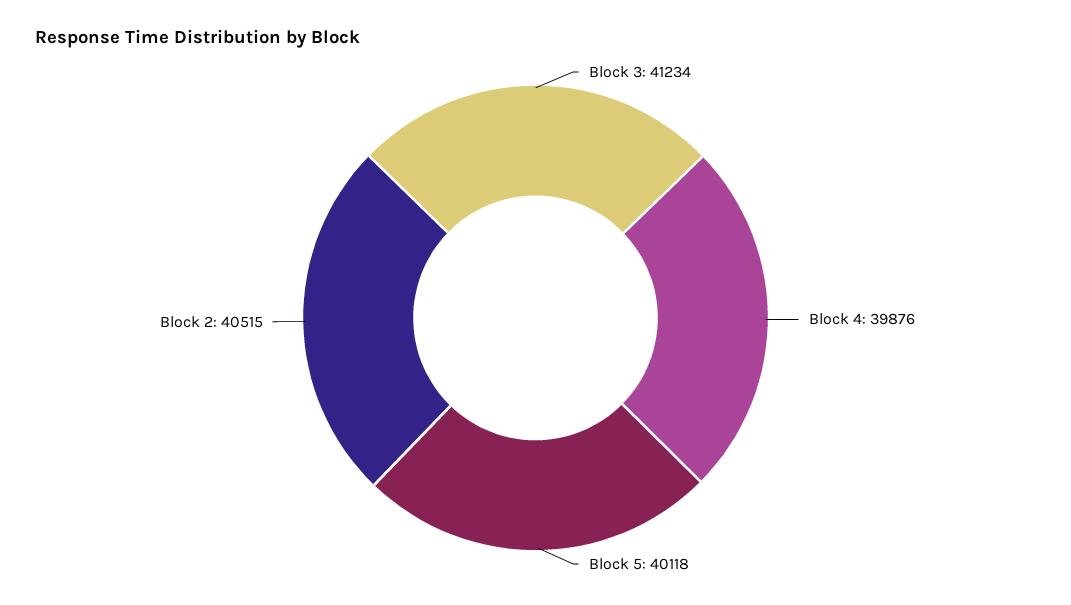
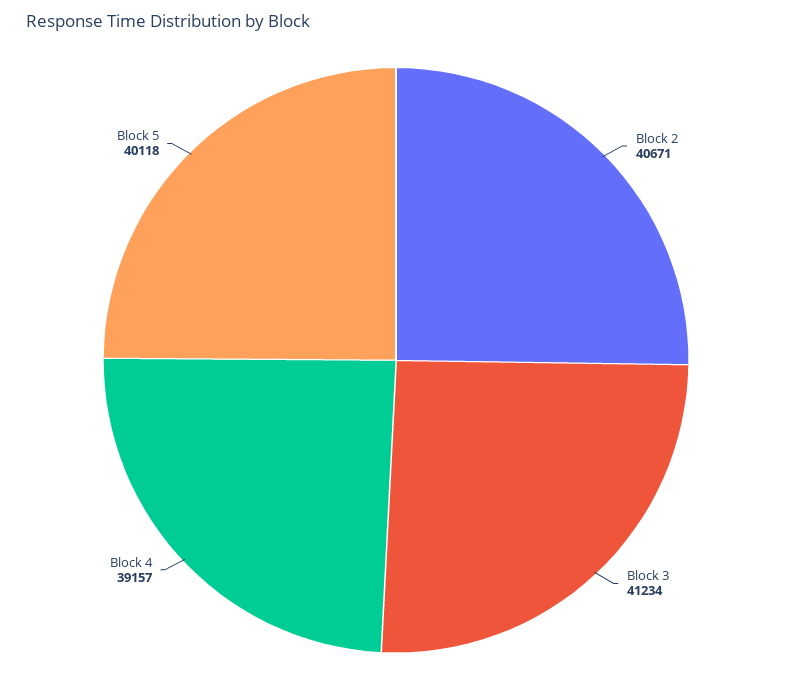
  {
    "Block 3": 41234,
-   "Block 4": 39876,
+   "Block 4": 39157,
    "Block 5": 40118,
-   "Block 2": 40515
+   "Block 2": 40671
  }

